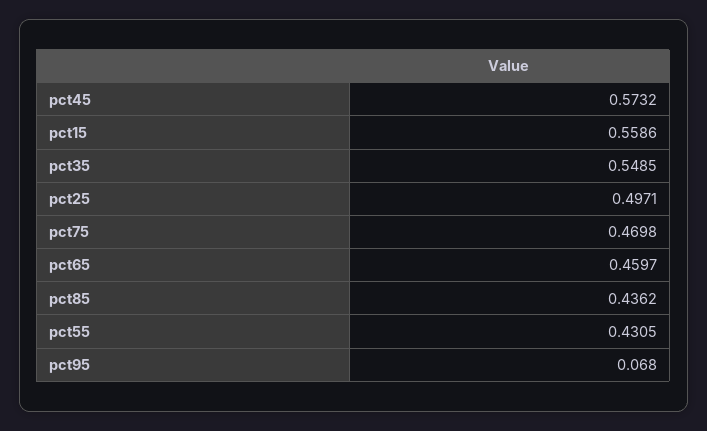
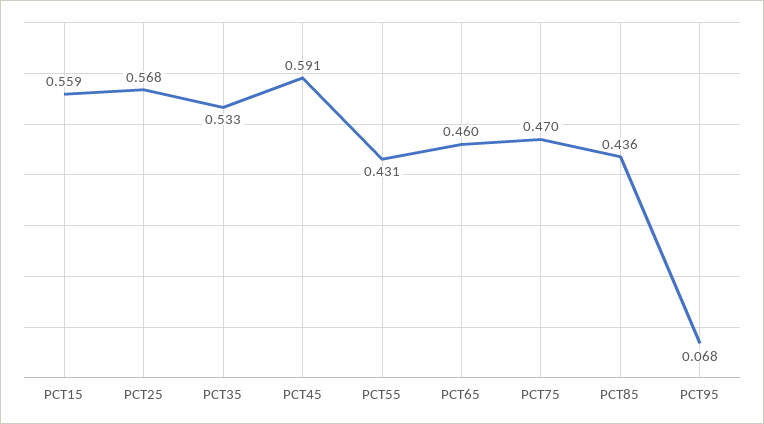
  {
-   "pct45": 0.5732,
+   "pct45": 0.591,
    "pct15": 0.5586,
-   "pct35": 0.5485,
+   "pct35": 0.533,
-   "pct25": 0.4971,
+   "pct25": 0.568,
    "pct75": 0.4698,
    "pct65": 0.4597,
    "pct85": 0.4362,
    "pct55": 0.4305,
    "pct95": 0.068
  }

